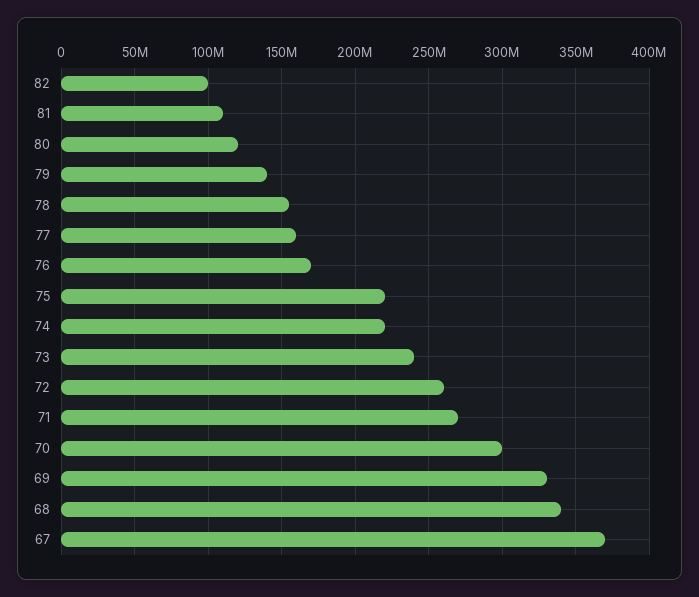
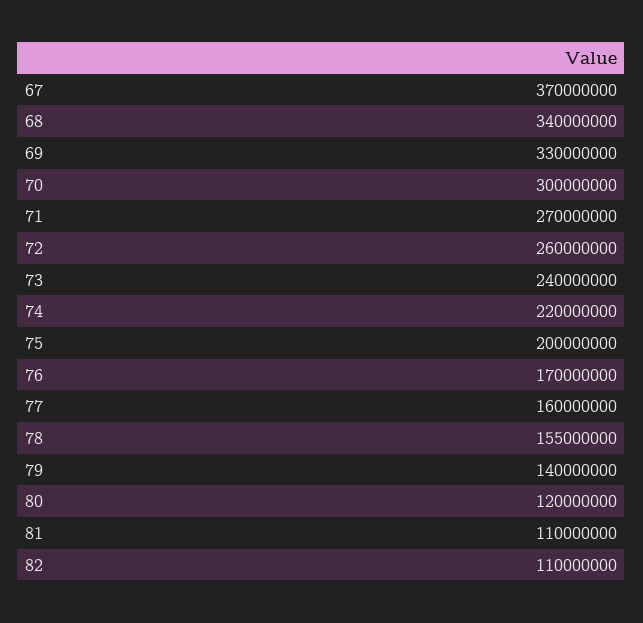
  {
-   "82": 100000000,
+   "82": 110000000,
    "81": 110000000,
    "80": 120000000,
    "79": 140000000,
    "78": 155000000,
    "77": 160000000,
    "76": 170000000,
-   "75": 220000000,
+   "75": 200000000,
    "74": 220000000,
    "73": 240000000,
    "72": 260000000,
    "71": 270000000,
    "70": 300000000,
    "69": 330000000,
    "68": 340000000,
    "67": 370000000
  }

